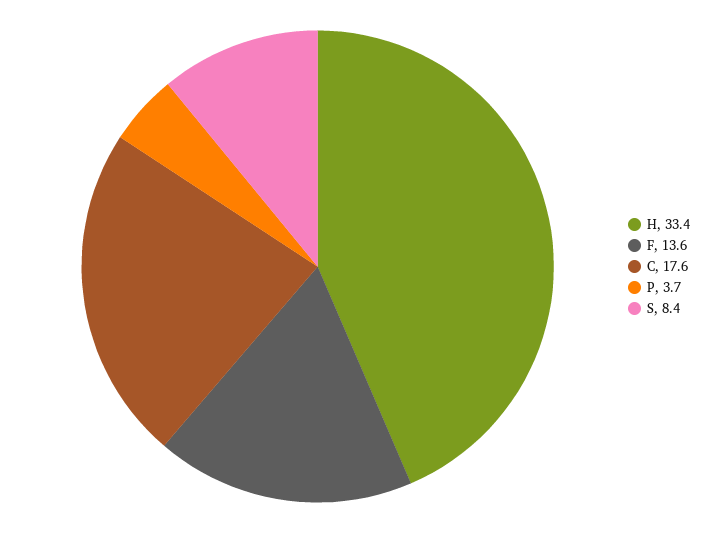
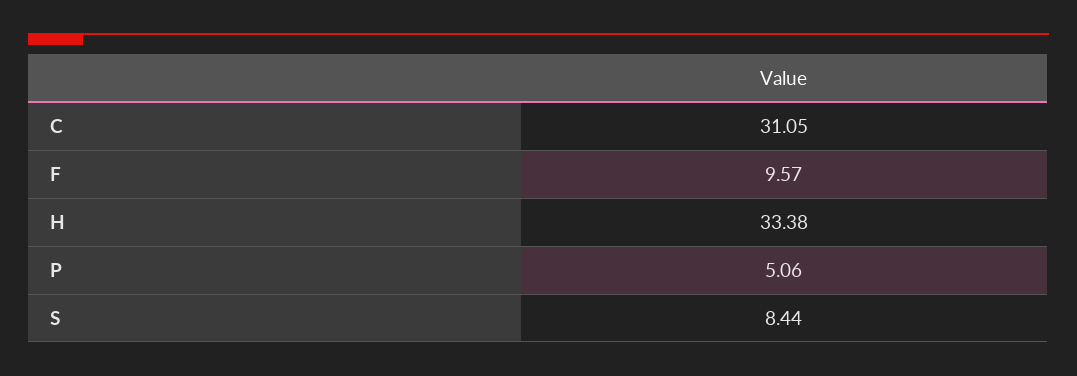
  {
    "H": 33.38,
-   "F": 13.6,
+   "F": 9.57,
-   "C": 17.6,
+   "C": 31.05,
-   "P": 3.7,
+   "P": 5.06,
    "S": 8.44
  }

